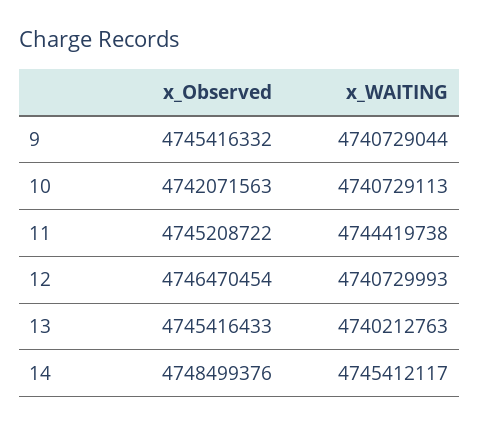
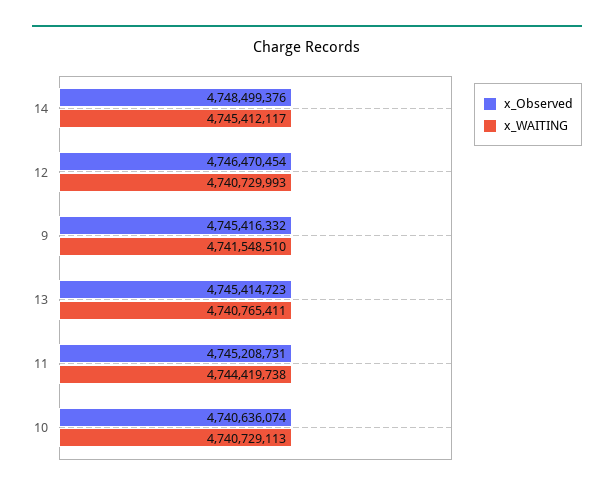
  {
    "x_Observed": {
      "9": 4745416332,
-     "10": 4742071563,
+     "10": 4740636074,
-     "11": 4745208722,
+     "11": 4745208731,
      "12": 4746470454,
-     "13": 4745416433,
+     "13": 4745414723,
      "14": 4748499376
    },
    "x_WAITING": {
-     "9": 4740729044,
+     "9": 4741548510,
      "10": 4740729113,
      "11": 4744419738,
      "12": 4740729993,
-     "13": 4740212763,
+     "13": 4740765411,
      "14": 4745412117
    }
  }

